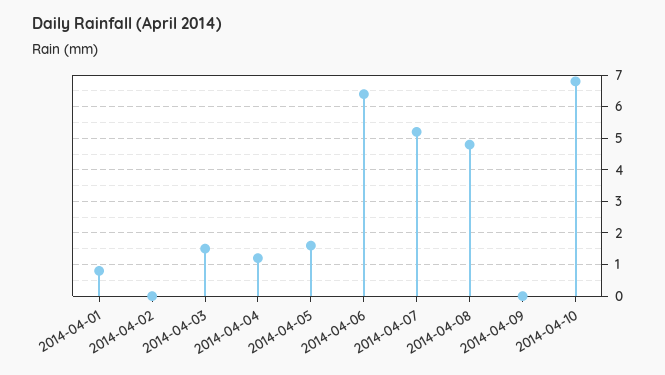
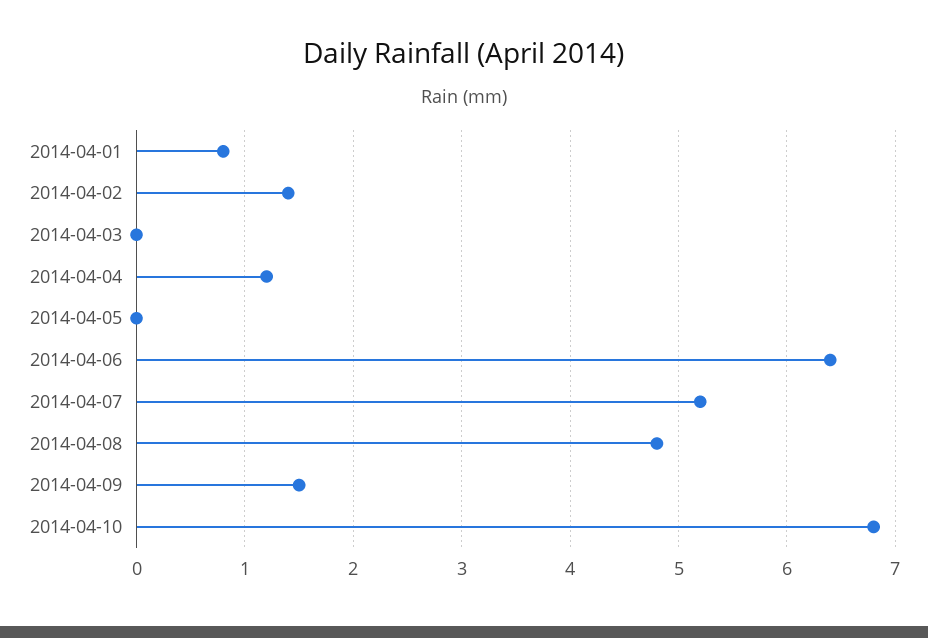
  {
    "2014-04-01": 0.8,
-   "2014-04-02": 0,
+   "2014-04-02": 1.4,
-   "2014-04-03": 1.5,
+   "2014-04-03": 0,
    "2014-04-04": 1.2,
-   "2014-04-05": 1.5,
+   "2014-04-05": 0,
    "2014-04-06": 6.4,
    "2014-04-07": 5.2,
    "2014-04-08": 4.8,
-   "2014-04-09": 0,
+   "2014-04-09": 1.5,
    "2014-04-10": 6.8
  }

